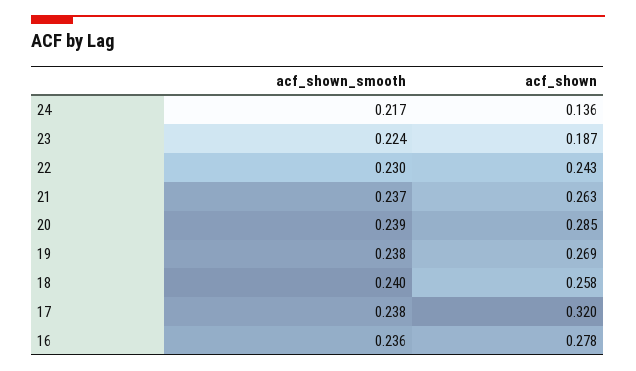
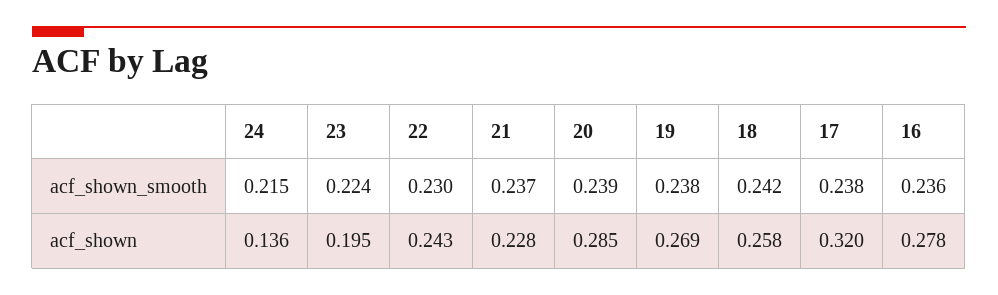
  {
    "acf_shown_smooth": {
-     "24": 0.217,
+     "24": 0.215,
      "23": 0.224,
      "22": 0.23,
      "21": 0.237,
      "20": 0.239,
      "19": 0.238,
-     "18": 0.24,
+     "18": 0.242,
      "17": 0.238,
      "16": 0.236
    },
    "acf_shown": {
      "24": 0.136,
-     "23": 0.187,
+     "23": 0.195,
      "22": 0.243,
-     "21": 0.263,
+     "21": 0.228,
      "20": 0.285,
      "19": 0.269,
      "18": 0.258,
      "17": 0.32,
      "16": 0.278
    }
  }

